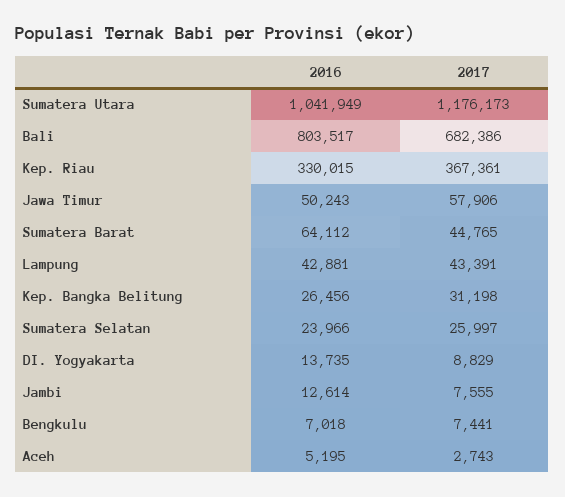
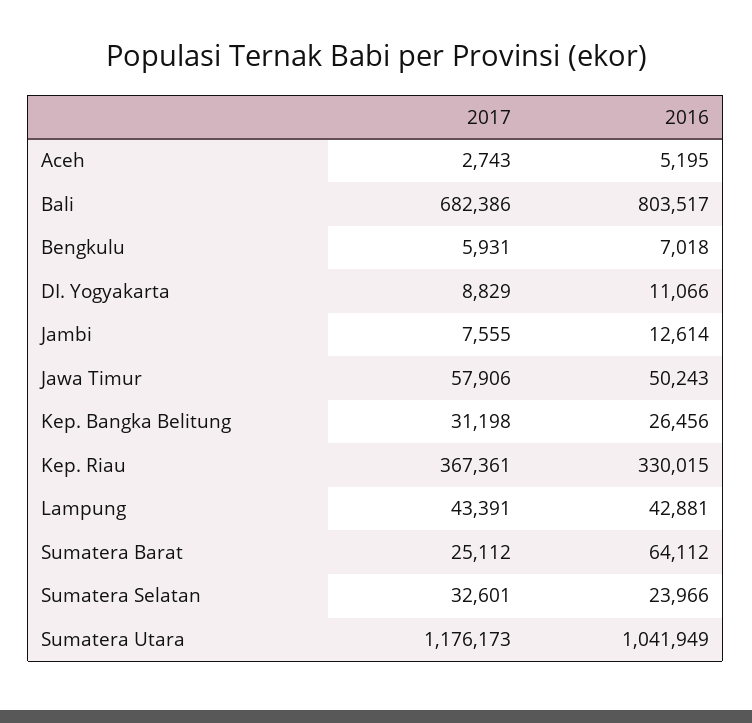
  {
    "2016": {
      "Sumatera Utara": 1041949,
      "Bali": 803517,
      "Kep. Riau": 330015,
      "Jawa Timur": 50243,
      "Sumatera Barat": 64112,
      "Lampung": 42881,
      "Kep. Bangka Belitung": 26456,
      "Sumatera Selatan": 23966,
-     "DI. Yogyakarta": 13735,
+     "DI. Yogyakarta": 11066,
      "Jambi": 12614,
      "Bengkulu": 7018,
      "Aceh": 5195
    },
    "2017": {
      "Sumatera Utara": 1176173,
      "Bali": 682386,
      "Kep. Riau": 367361,
      "Jawa Timur": 57906,
-     "Sumatera Barat": 44765,
+     "Sumatera Barat": 25112,
      "Lampung": 43391,
      "Kep. Bangka Belitung": 31198,
-     "Sumatera Selatan": 25997,
+     "Sumatera Selatan": 32601,
      "DI. Yogyakarta": 8829,
      "Jambi": 7555,
-     "Bengkulu": 7441,
+     "Bengkulu": 5931,
      "Aceh": 2743
    }
  }

